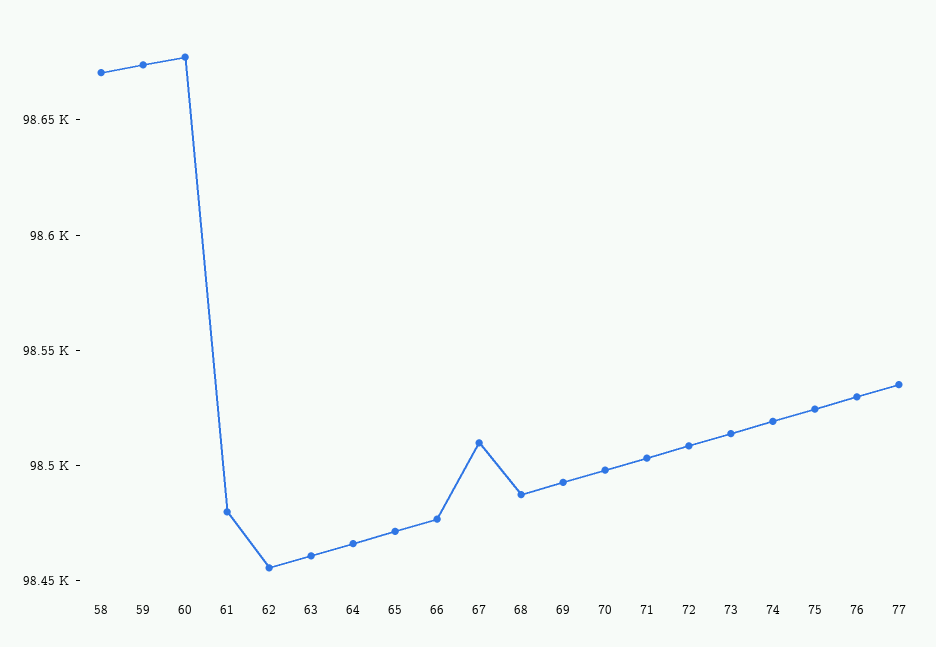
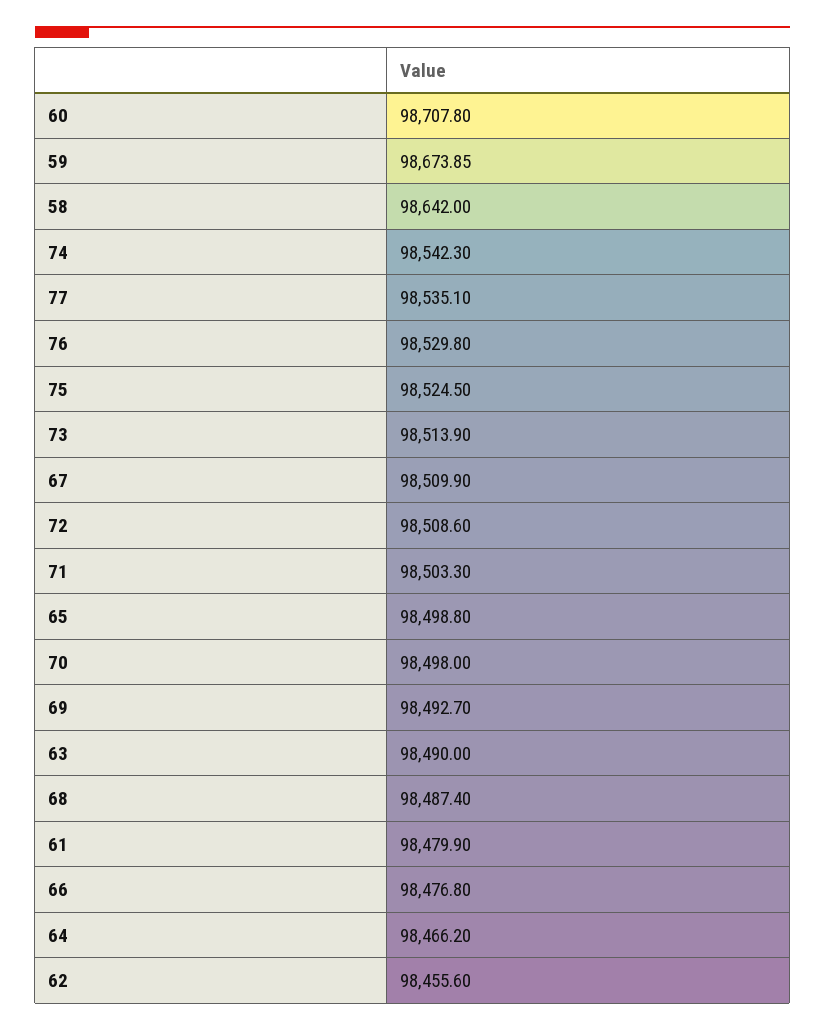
  {
-   "58": 98670,
+   "58": 98642,
    "59": 98673.85,
-   "60": 98680,
+   "60": 98707.8,
    "61": 98479.9,
    "62": 98455.6,
-   "63": 98460,
+   "63": 98490,
    "64": 98466.2,
-   "65": 98470,
+   "65": 98498.8,
    "66": 98476.8,
    "67": 98509.9,
    "68": 98487.4,
    "69": 98492.7,
    "70": 98498,
    "71": 98503.3,
    "72": 98508.6,
    "73": 98513.9,
-   "74": 98520,
+   "74": 98542.3,
    "75": 98524.5,
    "76": 98529.8,
    "77": 98535.1
  }

